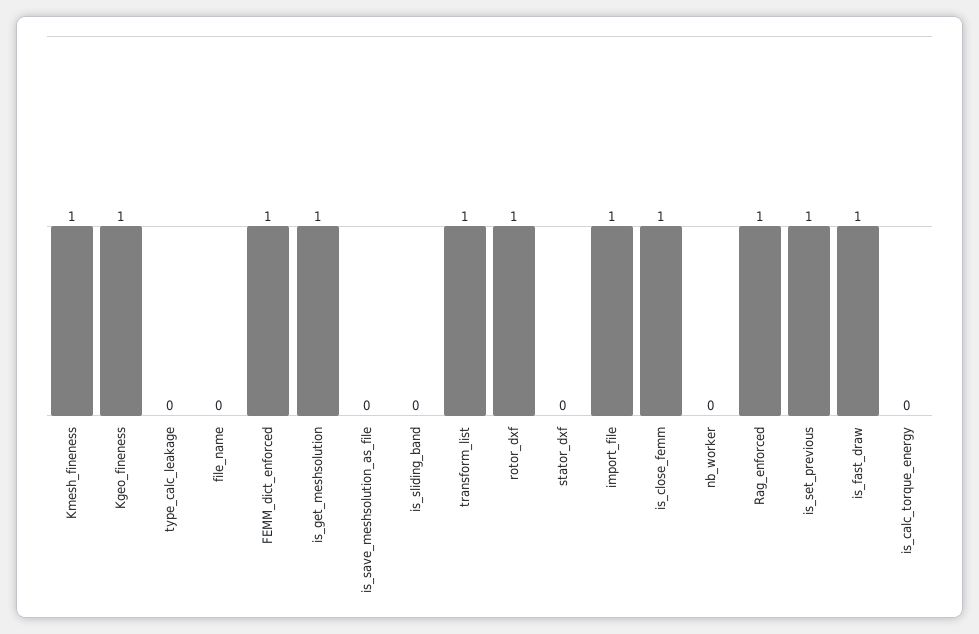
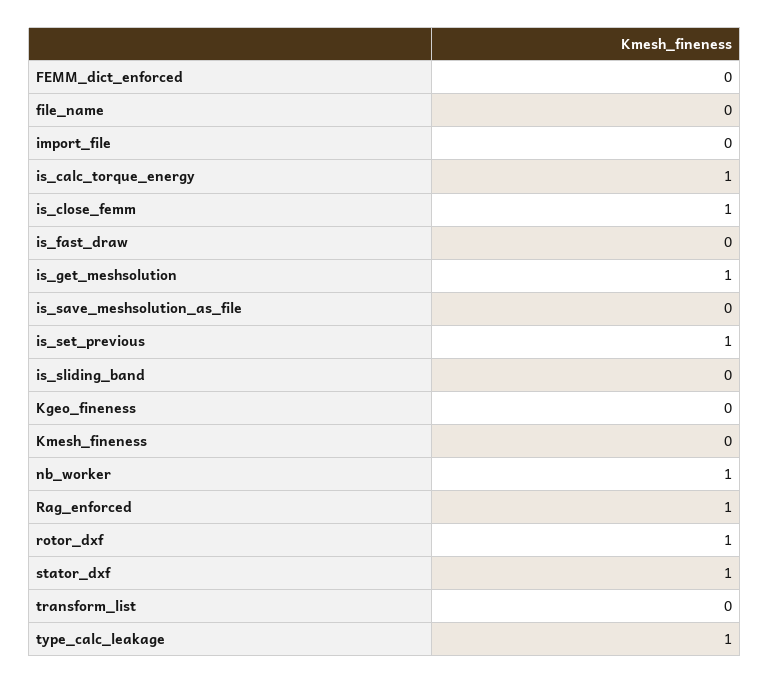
  {
-   "Kmesh_fineness": 1,
+   "Kmesh_fineness": 0,
-   "Kgeo_fineness": 1,
+   "Kgeo_fineness": 0,
-   "type_calc_leakage": 0,
+   "type_calc_leakage": 1,
    "file_name": 0,
-   "FEMM_dict_enforced": 1,
+   "FEMM_dict_enforced": 0,
    "is_get_meshsolution": 1,
    "is_save_meshsolution_as_file": 0,
    "is_sliding_band": 0,
-   "transform_list": 1,
+   "transform_list": 0,
    "rotor_dxf": 1,
-   "stator_dxf": 0,
+   "stator_dxf": 1,
-   "import_file": 1,
+   "import_file": 0,
    "is_close_femm": 1,
-   "nb_worker": 0,
+   "nb_worker": 1,
    "Rag_enforced": 1,
    "is_set_previous": 1,
-   "is_fast_draw": 1,
+   "is_fast_draw": 0,
-   "is_calc_torque_energy": 0
+   "is_calc_torque_energy": 1
  }

